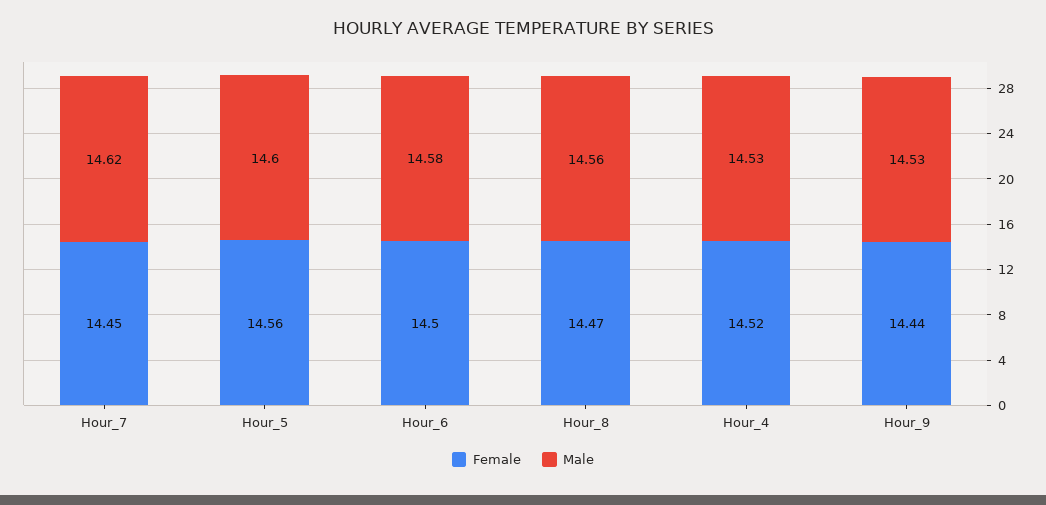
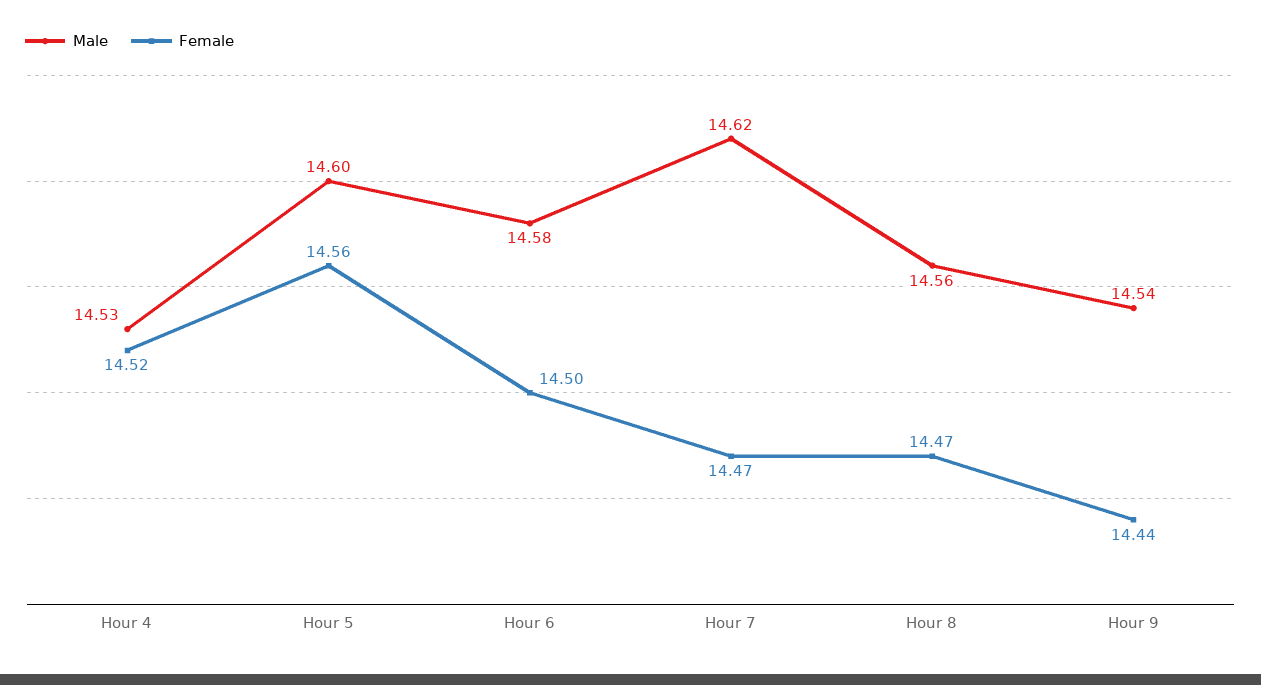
  {
    "Female": {
-     "Hour_7": 14.45,
+     "Hour_7": 14.47,
      "Hour_5": 14.56,
      "Hour_6": 14.5,
      "Hour_8": 14.47,
      "Hour_4": 14.52,
      "Hour_9": 14.44
    },
    "Male": {
      "Hour_7": 14.62,
      "Hour_5": 14.6,
      "Hour_6": 14.58,
      "Hour_8": 14.56,
      "Hour_4": 14.53,
-     "Hour_9": 14.53
+     "Hour_9": 14.54
    }
  }

